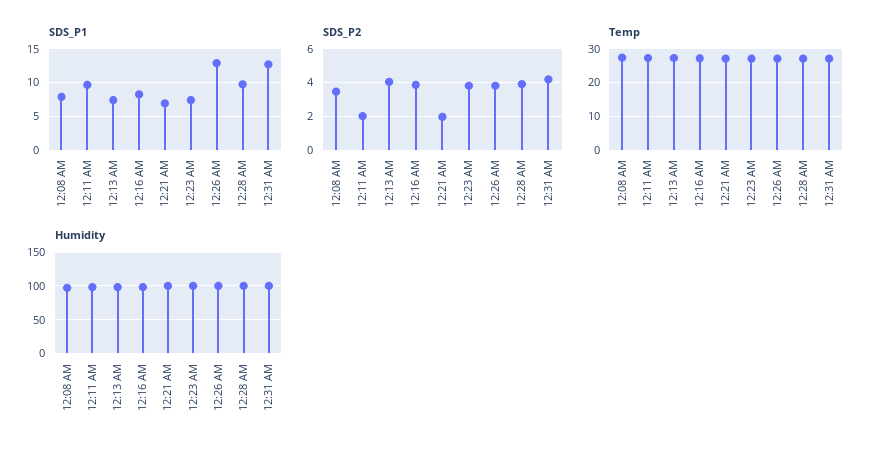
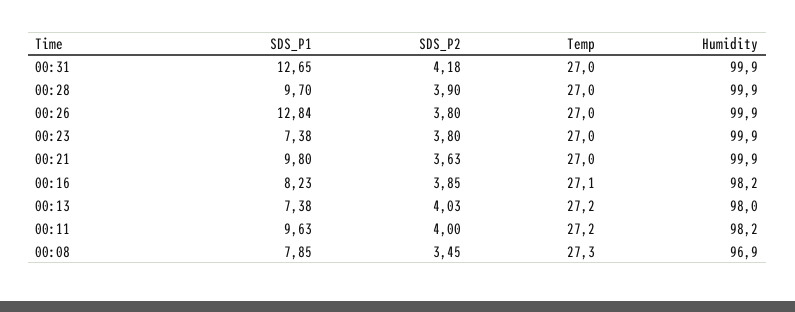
  {
    "SDS_P1": {
      "12:08 AM": 7.85,
      "12:11 AM": 9.63,
      "12:13 AM": 7.38,
      "12:16 AM": 8.23,
-     "12:21 AM": 7,
+     "12:21 AM": 9.8,
      "12:23 AM": 7.38,
      "12:26 AM": 12.84,
      "12:28 AM": 9.7,
      "12:31 AM": 12.65
    },
    "SDS_P2": {
      "12:08 AM": 3.45,
-     "12:11 AM": 2,
+     "12:11 AM": 4,
      "12:13 AM": 4.03,
      "12:16 AM": 3.85,
-     "12:21 AM": 2,
+     "12:21 AM": 3.63,
      "12:23 AM": 3.8,
      "12:26 AM": 3.8,
      "12:28 AM": 3.9,
      "12:31 AM": 4.18
    },
    "Temp": {
      "12:08 AM": 27.3,
      "12:11 AM": 27.2,
      "12:13 AM": 27.2,
      "12:16 AM": 27.1,
      "12:21 AM": 27,
      "12:23 AM": 27,
      "12:26 AM": 27,
      "12:28 AM": 27,
      "12:31 AM": 27
    },
    "Humidity": {
      "12:08 AM": 96.9,
      "12:11 AM": 98.2,
      "12:13 AM": 98,
      "12:16 AM": 98.2,
      "12:21 AM": 99.9,
      "12:23 AM": 99.9,
      "12:26 AM": 99.9,
      "12:28 AM": 99.9,
      "12:31 AM": 99.9
    }
  }

